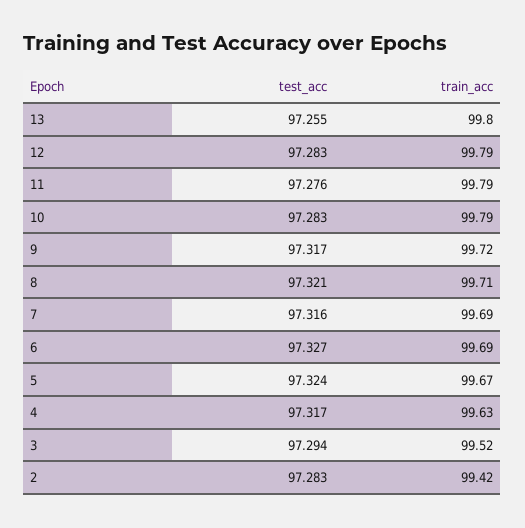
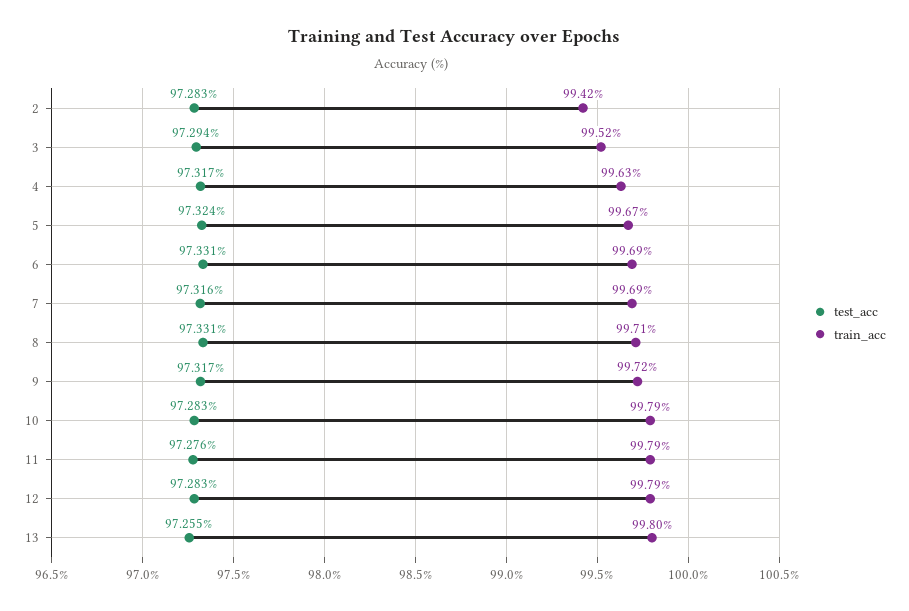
  {
    "test_acc": {
      "13": 97.255,
      "12": 97.283,
      "11": 97.276,
      "10": 97.283,
      "9": 97.317,
-     "8": 97.321,
+     "8": 97.331,
      "7": 97.316,
-     "6": 97.327,
+     "6": 97.331,
      "5": 97.324,
      "4": 97.317,
      "3": 97.294,
      "2": 97.283
    },
    "train_acc": {
      "13": 99.8,
      "12": 99.79,
      "11": 99.79,
      "10": 99.79,
      "9": 99.72,
      "8": 99.71,
      "7": 99.69,
      "6": 99.69,
      "5": 99.67,
      "4": 99.63,
      "3": 99.52,
      "2": 99.42
    }
  }

